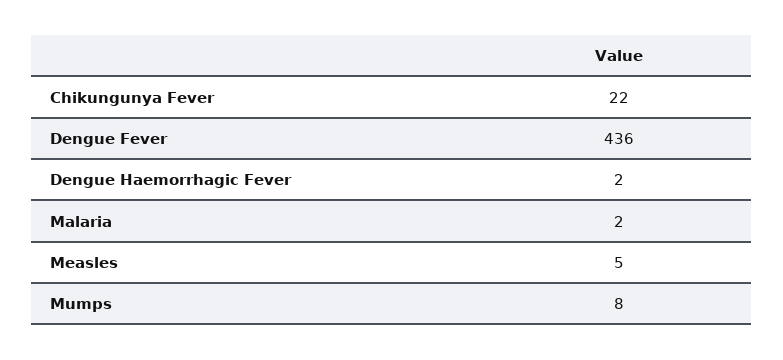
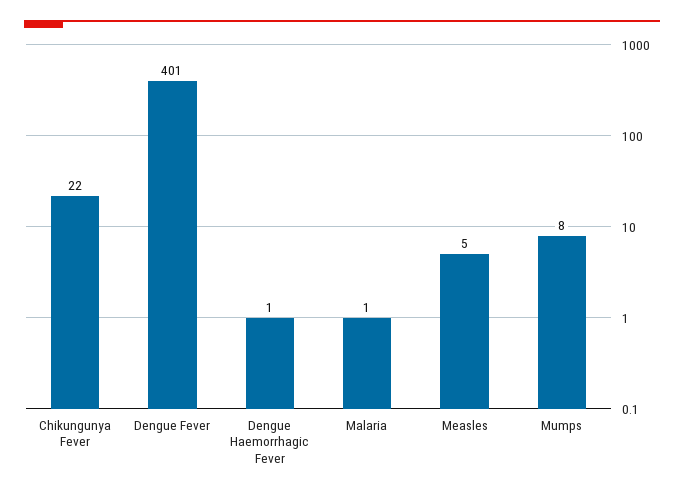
  {
    "Chikungunya Fever": 22,
-   "Dengue Fever": 436,
+   "Dengue Fever": 401,
-   "Dengue Haemorrhagic Fever": 2,
+   "Dengue Haemorrhagic Fever": 1,
-   "Malaria": 2,
+   "Malaria": 1,
    "Measles": 5,
    "Mumps": 8
  }

